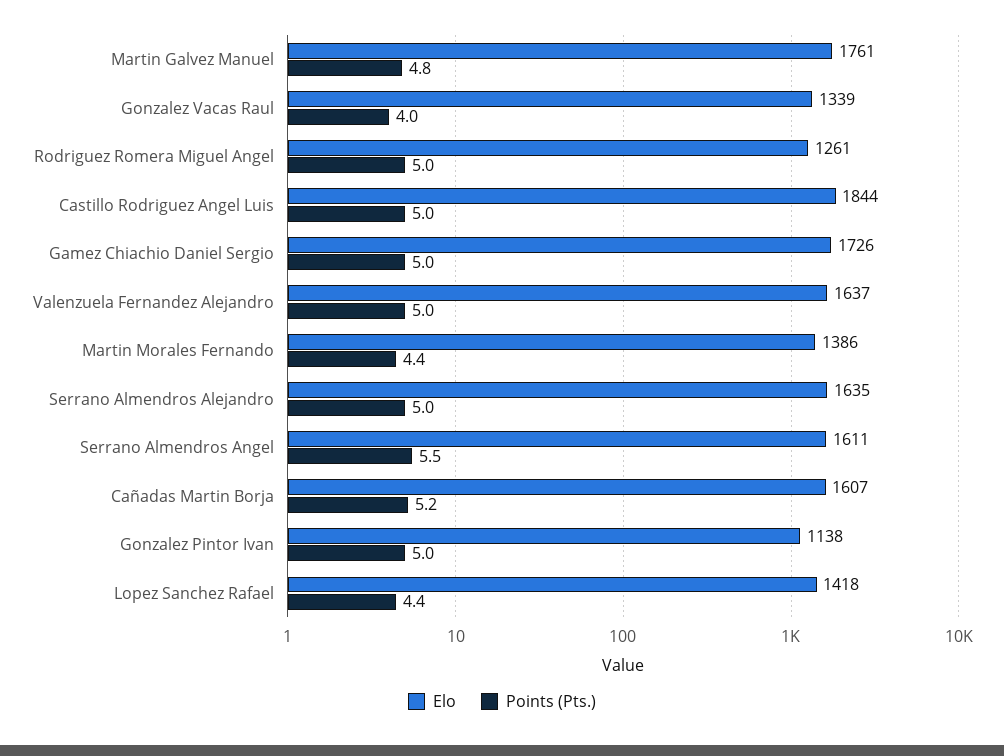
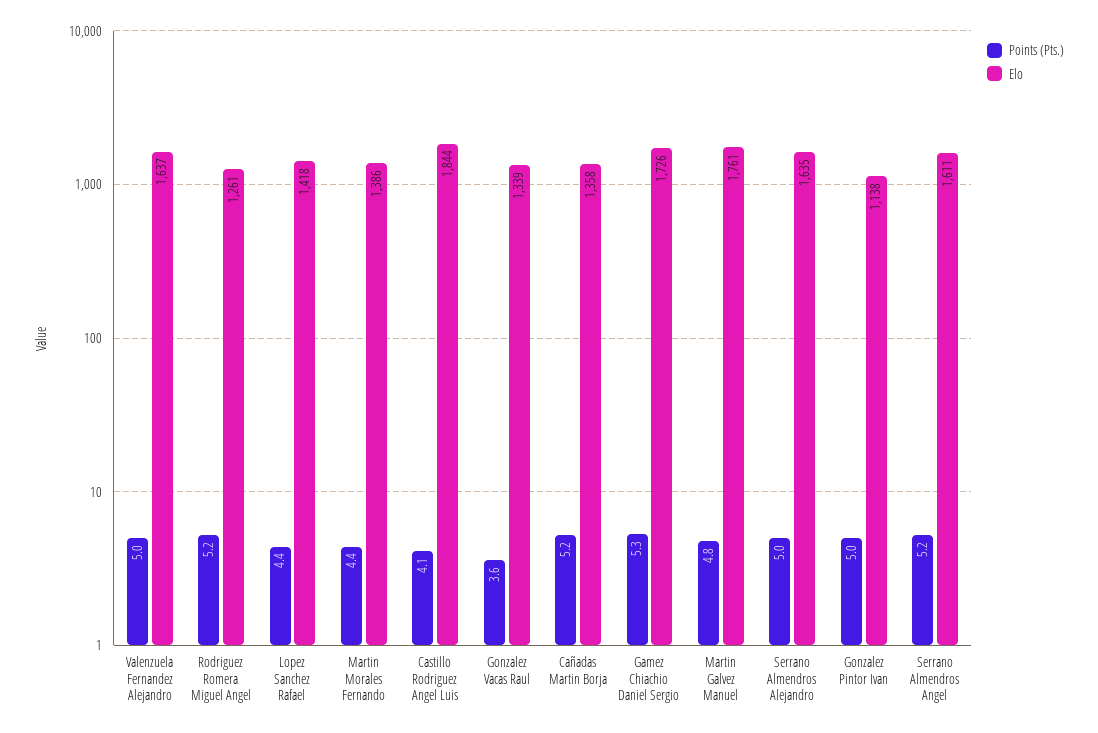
  {
    "Elo": {
      "Martin Galvez Manuel": 1761,
      "Gonzalez Vacas Raul": 1339,
      "Rodriguez Romera Miguel Angel": 1261,
      "Castillo Rodriguez Angel Luis": 1844,
      "Gamez Chiachio Daniel Sergio": 1726,
      "Valenzuela Fernandez Alejandro": 1637,
      "Martin Morales Fernando": 1386,
      "Serrano Almendros Alejandro": 1635,
      "Serrano Almendros Angel": 1611,
-     "Cañadas Martin Borja": 1607,
+     "Cañadas Martin Borja": 1358,
      "Gonzalez Pintor Ivan": 1138,
      "Lopez Sanchez Rafael": 1418
    },
    "Points (Pts.)": {
      "Martin Galvez Manuel": 4.8,
-     "Gonzalez Vacas Raul": 4,
+     "Gonzalez Vacas Raul": 3.6,
-     "Rodriguez Romera Miguel Angel": 5,
+     "Rodriguez Romera Miguel Angel": 5.2,
-     "Castillo Rodriguez Angel Luis": 5,
+     "Castillo Rodriguez Angel Luis": 4.1,
-     "Gamez Chiachio Daniel Sergio": 5,
+     "Gamez Chiachio Daniel Sergio": 5.3,
      "Valenzuela Fernandez Alejandro": 5,
      "Martin Morales Fernando": 4.4,
      "Serrano Almendros Alejandro": 5,
-     "Serrano Almendros Angel": 5.5,
+     "Serrano Almendros Angel": 5.2,
      "Cañadas Martin Borja": 5.2,
      "Gonzalez Pintor Ivan": 5,
      "Lopez Sanchez Rafael": 4.4
    }
  }

